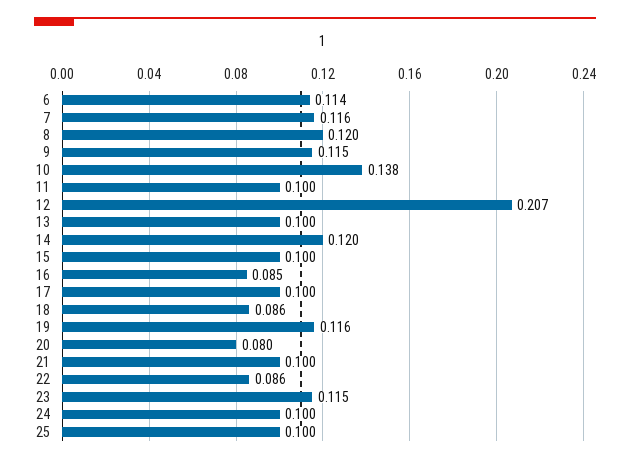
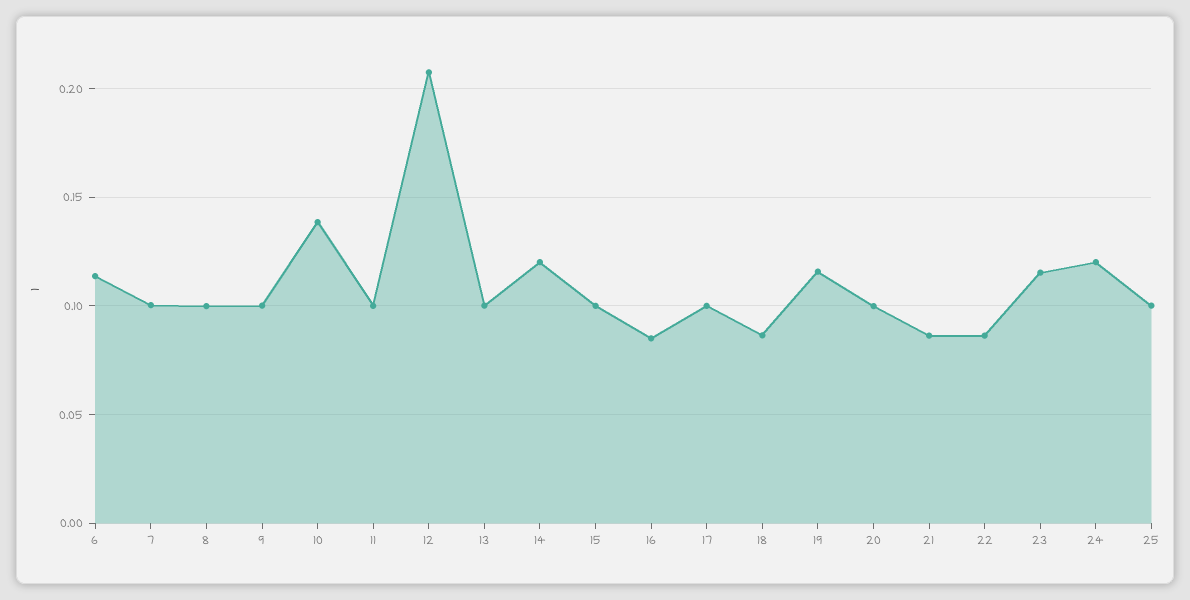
  {
    "6": 0.114,
-   "7": 0.116,
+   "7": 0.1,
-   "8": 0.12,
+   "8": 0.1,
-   "9": 0.115,
+   "9": 0.1,
    "10": 0.138,
    "11": 0.1,
    "12": 0.207,
    "13": 0.1,
    "14": 0.12,
    "15": 0.1,
    "16": 0.085,
    "17": 0.1,
    "18": 0.086,
    "19": 0.116,
-   "20": 0.08,
+   "20": 0.1,
-   "21": 0.1,
+   "21": 0.085,
    "22": 0.086,
    "23": 0.115,
-   "24": 0.1,
+   "24": 0.12,
    "25": 0.1
  }

